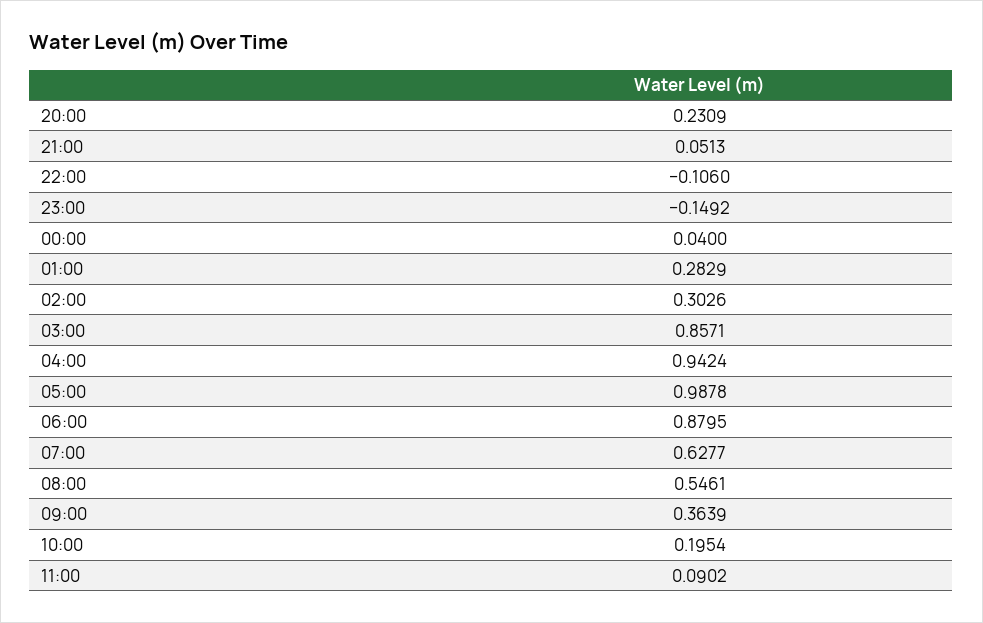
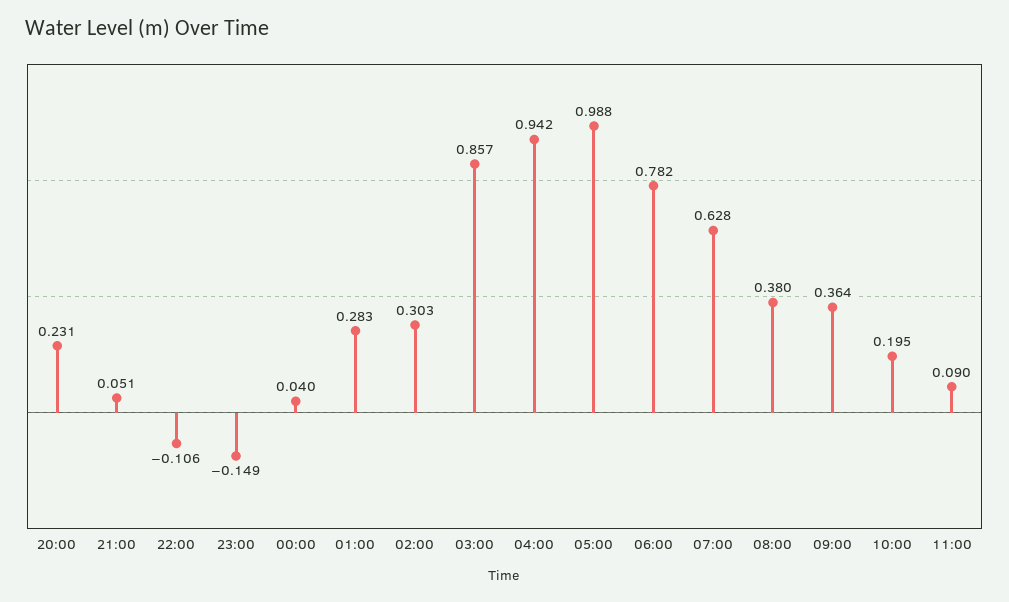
  {
    "20:00": 0.2309,
    "21:00": 0.0513,
    "22:00": -0.106,
    "23:00": -0.1492,
    "00:00": 0.04,
    "01:00": 0.2829,
    "02:00": 0.3026,
    "03:00": 0.8571,
    "04:00": 0.9424,
    "05:00": 0.9878,
-   "06:00": 0.8795,
+   "06:00": 0.782,
    "07:00": 0.6277,
-   "08:00": 0.5461,
+   "08:00": 0.38,
    "09:00": 0.3639,
    "10:00": 0.1954,
    "11:00": 0.0902
  }

